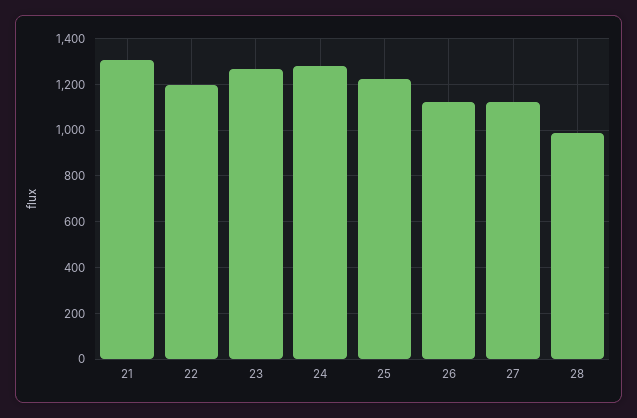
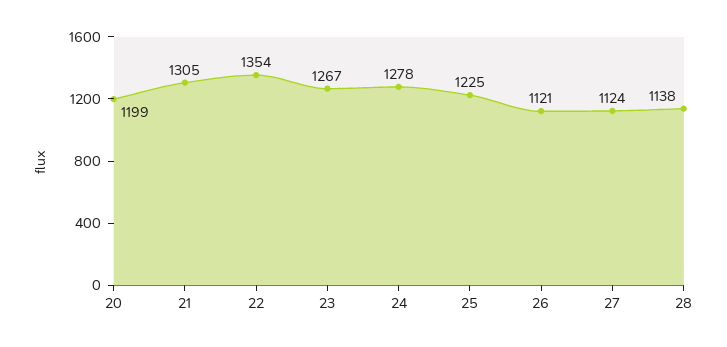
  {
    "21": 1305,
-   "22": 1200,
+   "22": 1354,
    "23": 1267,
    "24": 1278,
    "25": 1225,
    "26": 1121,
    "27": 1124,
-   "28": 1000
+   "28": 1138,
+   "20": 1199
  }

